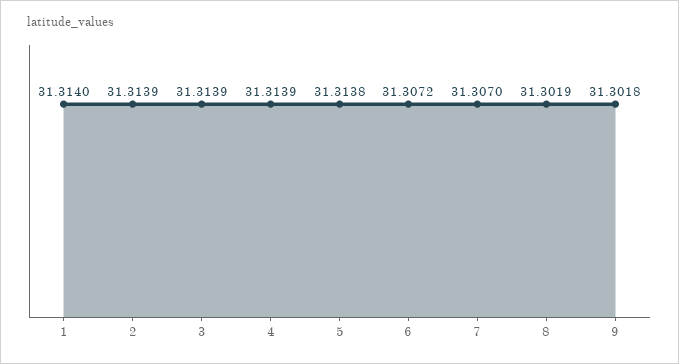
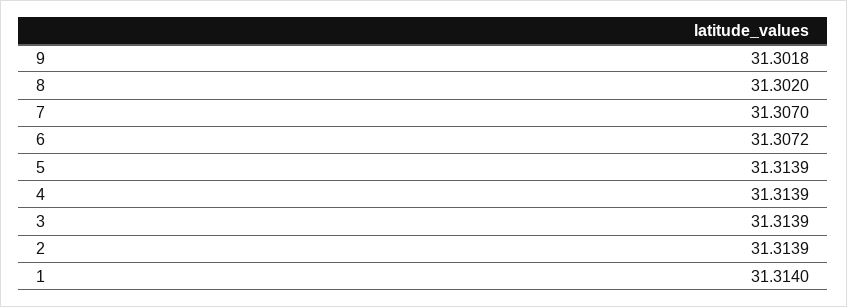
  {
    "1": 31.314,
    "2": 31.3139,
    "3": 31.3139,
    "4": 31.3139,
-   "5": 31.3138,
+   "5": 31.3139,
    "6": 31.3072,
    "7": 31.307,
-   "8": 31.3019,
+   "8": 31.302,
    "9": 31.3018
  }

